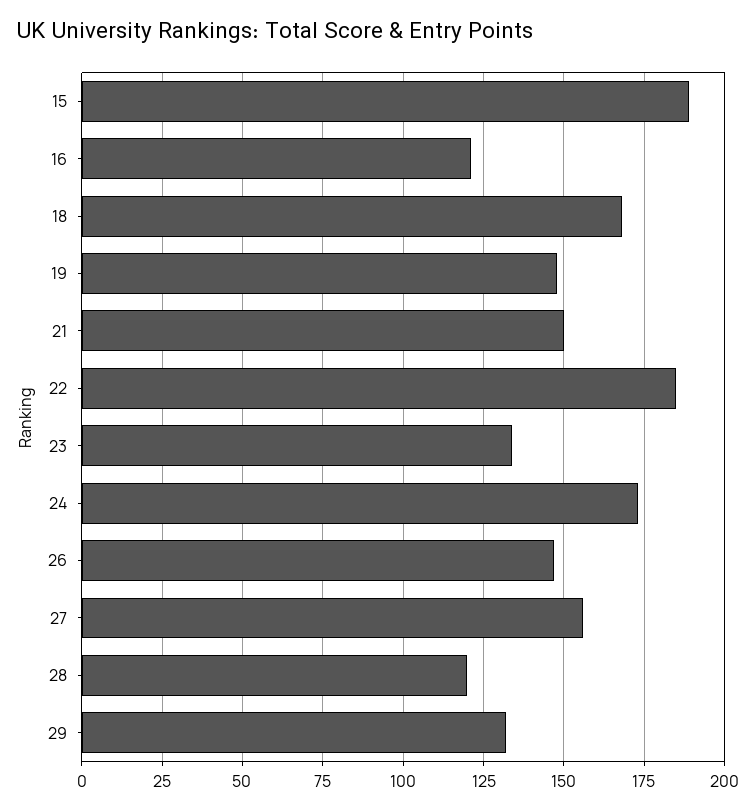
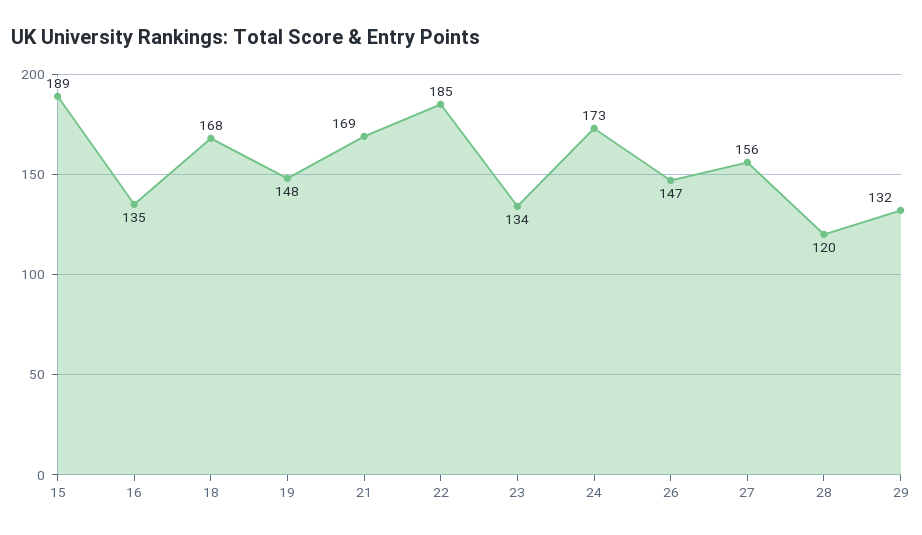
  {
    "15": 189,
-   "16": 120,
+   "16": 135,
    "18": 168,
    "19": 148,
-   "21": 150,
+   "21": 169,
    "22": 185,
    "23": 134,
    "24": 173,
    "26": 147,
    "27": 156,
    "28": 120,
    "29": 132
  }

